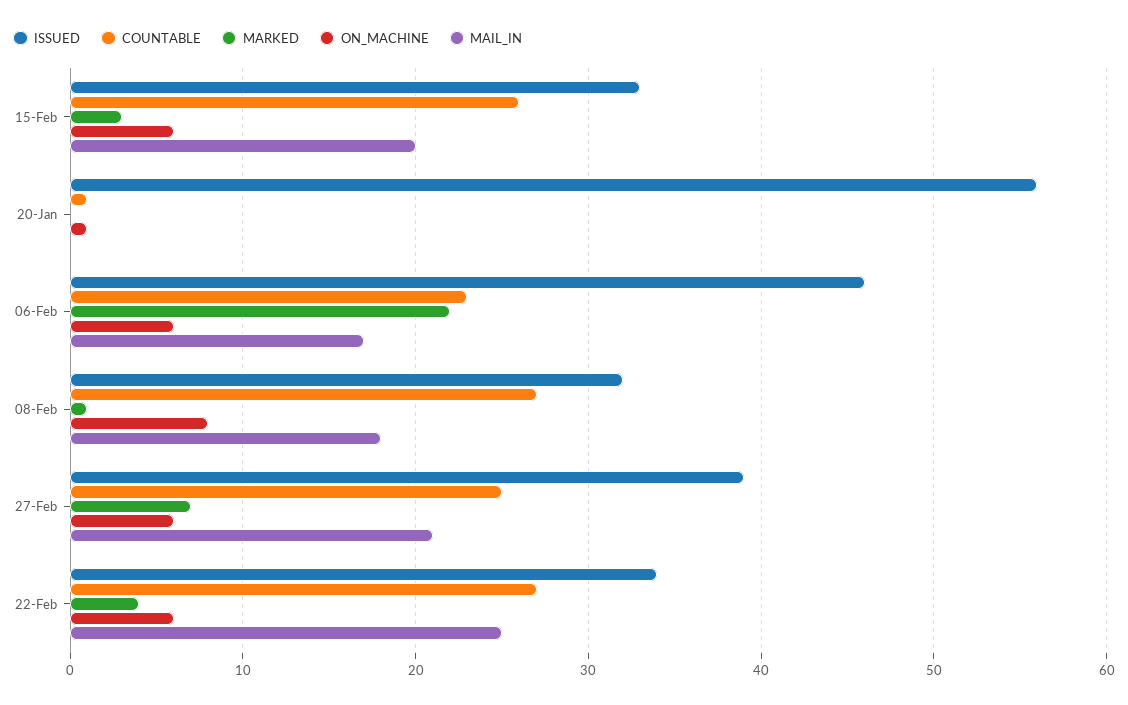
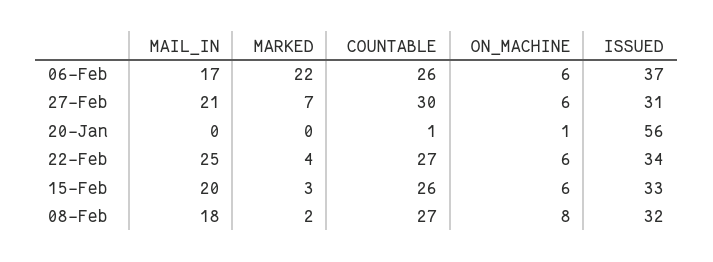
  {
    "ISSUED": {
      "15-Feb": 33,
      "20-Jan": 56,
-     "06-Feb": 46,
+     "06-Feb": 37,
      "08-Feb": 32,
-     "27-Feb": 39,
+     "27-Feb": 31,
      "22-Feb": 34
    },
    "COUNTABLE": {
      "15-Feb": 26,
      "20-Jan": 1,
-     "06-Feb": 23,
+     "06-Feb": 26,
      "08-Feb": 27,
-     "27-Feb": 25,
+     "27-Feb": 30,
      "22-Feb": 27
    },
    "MARKED": {
      "15-Feb": 3,
      "20-Jan": 0,
      "06-Feb": 22,
-     "08-Feb": 1,
+     "08-Feb": 2,
      "27-Feb": 7,
      "22-Feb": 4
    },
    "ON_MACHINE": {
      "15-Feb": 6,
      "20-Jan": 1,
      "06-Feb": 6,
      "08-Feb": 8,
      "27-Feb": 6,
      "22-Feb": 6
    },
    "MAIL_IN": {
      "15-Feb": 20,
      "20-Jan": 0,
      "06-Feb": 17,
      "08-Feb": 18,
      "27-Feb": 21,
      "22-Feb": 25
    }
  }

